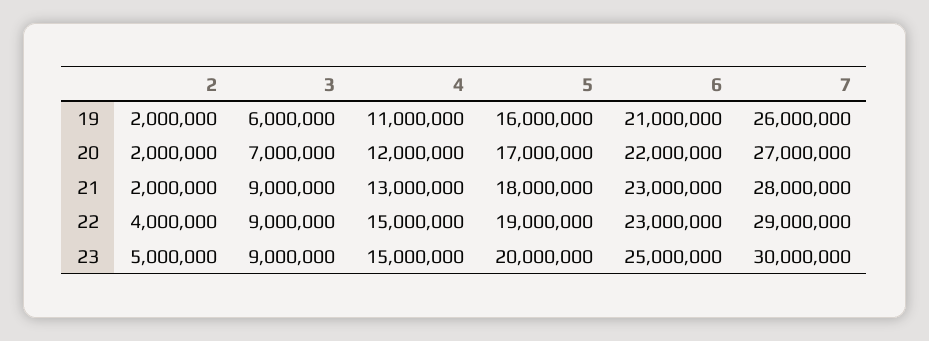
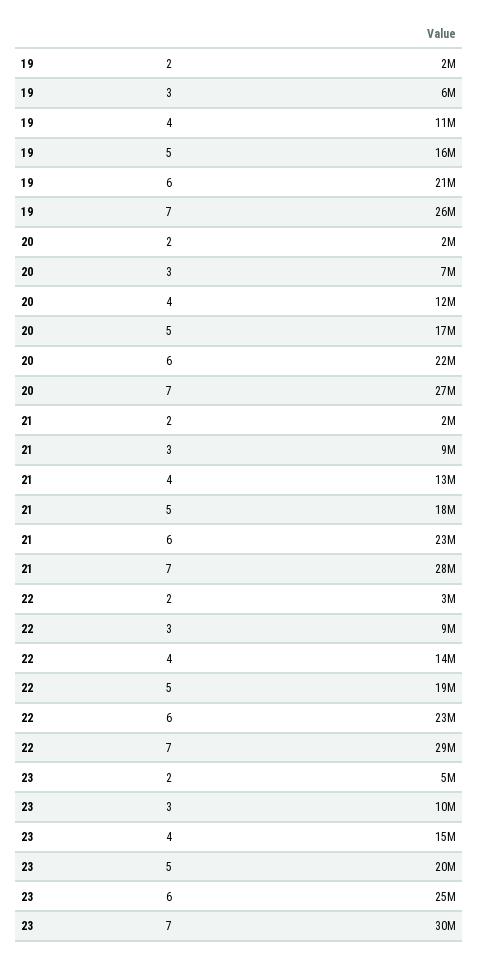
  {
    "2": {
      "19": 2000000,
      "20": 2000000,
      "21": 2000000,
-     "22": 4000000,
+     "22": 3000000,
      "23": 5000000
    },
    "3": {
      "19": 6000000,
      "20": 7000000,
      "21": 9000000,
      "22": 9000000,
-     "23": 9000000
+     "23": 10000000
    },
    "4": {
      "19": 11000000,
      "20": 12000000,
      "21": 13000000,
-     "22": 15000000,
+     "22": 14000000,
      "23": 15000000
    },
    "5": {
      "19": 16000000,
      "20": 17000000,
      "21": 18000000,
      "22": 19000000,
      "23": 20000000
    },
    "6": {
      "19": 21000000,
      "20": 22000000,
      "21": 23000000,
      "22": 23000000,
      "23": 25000000
    },
    "7": {
      "19": 26000000,
      "20": 27000000,
      "21": 28000000,
      "22": 29000000,
      "23": 30000000
    }
  }

